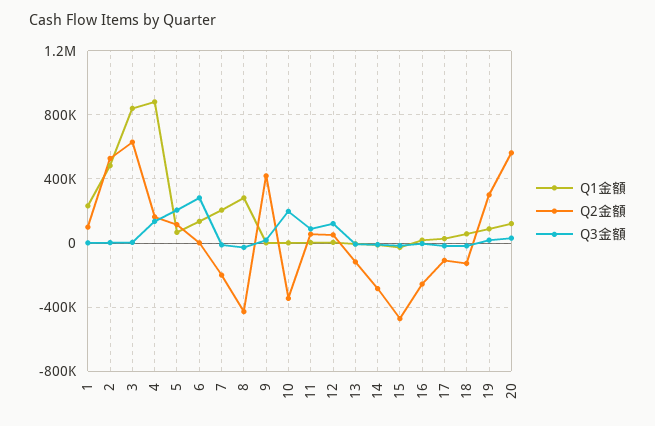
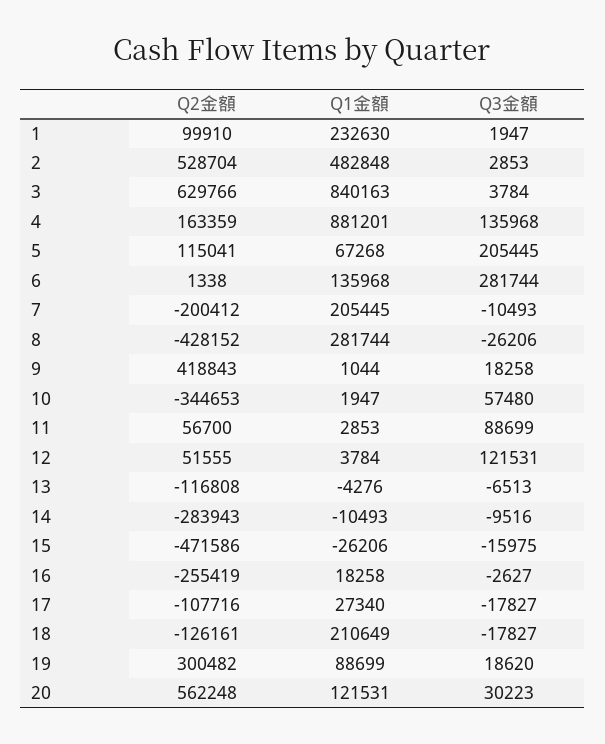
  {
    "Q1金額": {
      "1": 232630,
      "2": 482848,
      "3": 840163,
      "4": 881201,
      "5": 67268,
      "6": 135968,
      "7": 205445,
      "8": 281744,
      "9": 1044,
      "10": 1947,
      "11": 2853,
      "12": 3784,
      "13": -4276,
      "14": -10493,
      "15": -26206,
      "16": 18258,
      "17": 27340,
-     "18": 50000,
+     "18": 210649,
      "19": 88699,
      "20": 121531
    },
    "Q2金額": {
      "1": 99910,
      "2": 528704,
      "3": 629766,
      "4": 163359,
      "5": 115041,
      "6": 1338,
      "7": -200412,
      "8": -428152,
      "9": 418843,
      "10": -344653,
      "11": 56700,
      "12": 51555,
      "13": -116808,
      "14": -283943,
      "15": -471586,
      "16": -255419,
      "17": -107716,
      "18": -126161,
      "19": 300482,
      "20": 562248
    },
    "Q3金額": {
      "1": 1947,
      "2": 2853,
      "3": 3784,
      "4": 135968,
      "5": 205445,
      "6": 281744,
      "7": -10493,
      "8": -26206,
      "9": 18258,
-     "10": 200000,
+     "10": 57480,
      "11": 88699,
      "12": 121531,
      "13": -6513,
      "14": -9516,
      "15": -15975,
      "16": -2627,
      "17": -17827,
      "18": -17827,
      "19": 18620,
      "20": 30223
    }
  }

